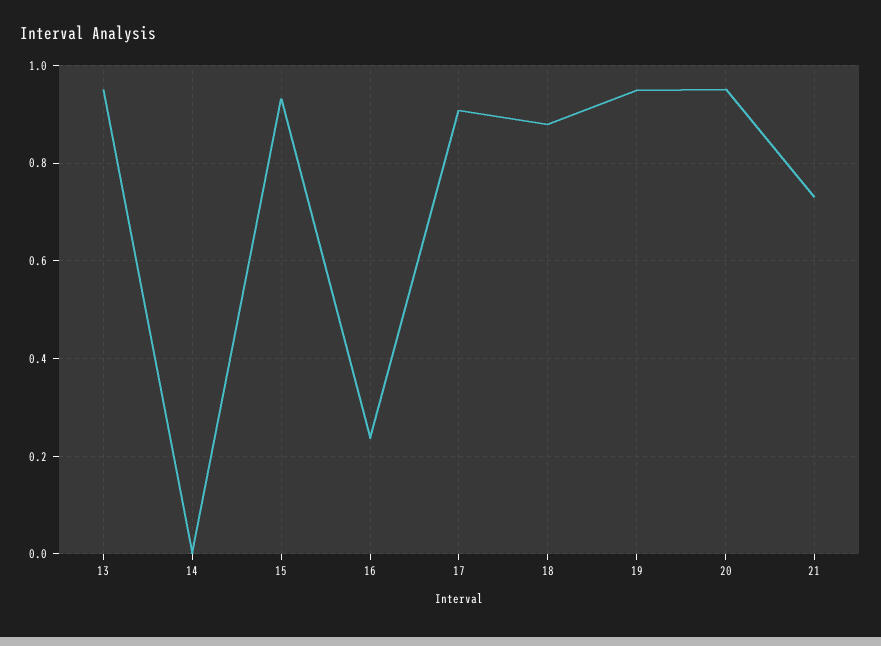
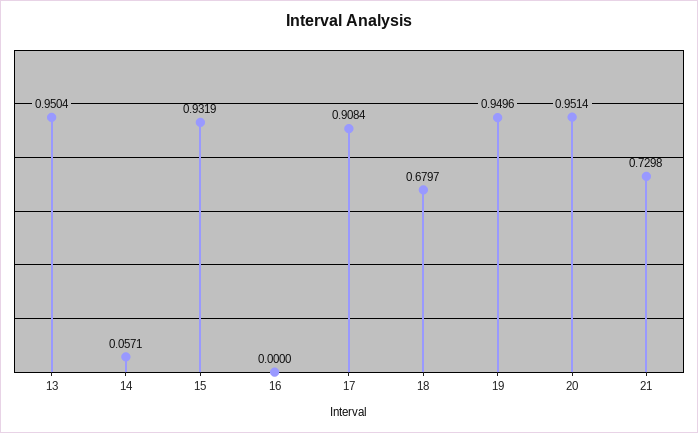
  {
    "13": 0.9504,
-   "14": 0,
+   "14": 0.0571,
    "15": 0.9319,
-   "16": 0.24,
+   "16": 0,
    "17": 0.9084,
-   "18": 0.88,
+   "18": 0.6797,
    "19": 0.9496,
    "20": 0.9514,
    "21": 0.7298
  }

